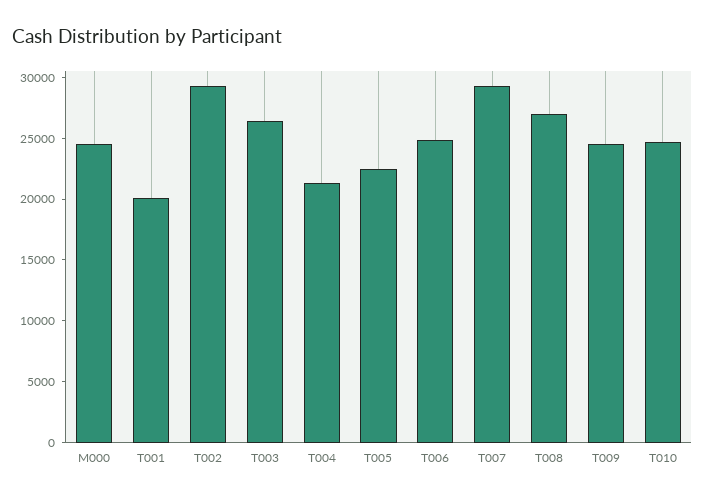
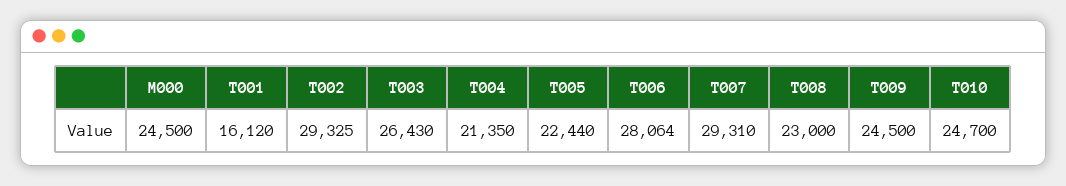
  {
    "M000": 24500,
-   "T001": 20000,
+   "T001": 16120,
    "T002": 29325,
    "T003": 26430,
    "T004": 21350,
    "T005": 22440,
-   "T006": 25000,
+   "T006": 28064,
    "T007": 29310,
-   "T008": 27000,
+   "T008": 23000,
    "T009": 24500,
    "T010": 24700
  }

